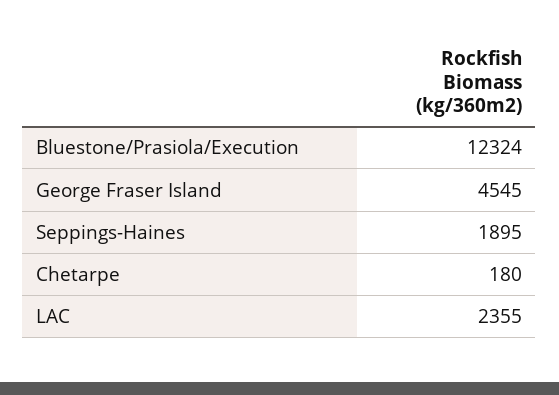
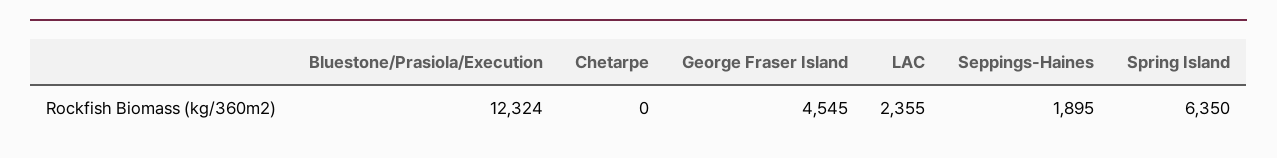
  {
    "Bluestone/Prasiola/Execution": 12324,
    "George Fraser Island": 4545,
    "Seppings-Haines": 1895,
-   "Chetarpe": 180,
+   "Chetarpe": 0,
-   "LAC": 2355
+   "LAC": 2355,
+   "Spring Island": 6350
  }

